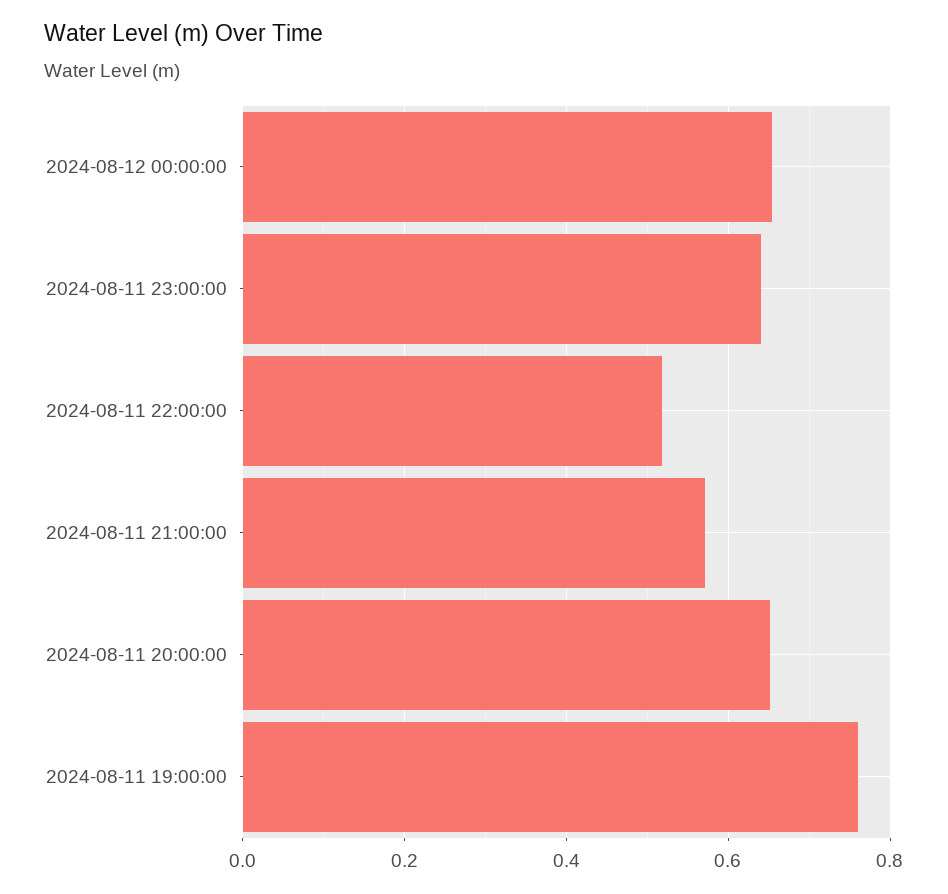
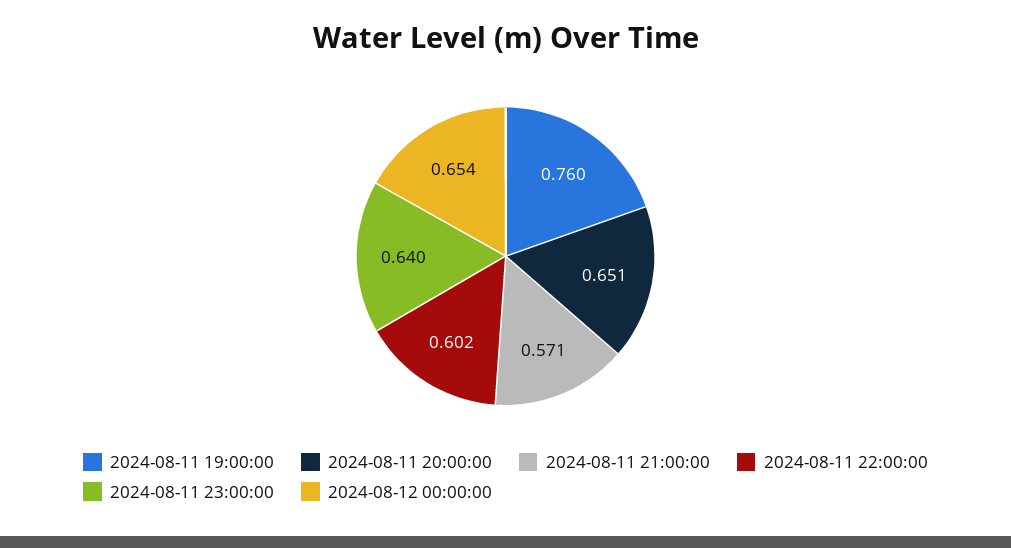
  {
    "2024-08-12 00:00:00": 0.654,
    "2024-08-11 23:00:00": 0.64,
-   "2024-08-11 22:00:00": 0.52,
+   "2024-08-11 22:00:00": 0.602,
    "2024-08-11 21:00:00": 0.571,
    "2024-08-11 20:00:00": 0.651,
    "2024-08-11 19:00:00": 0.76
  }

